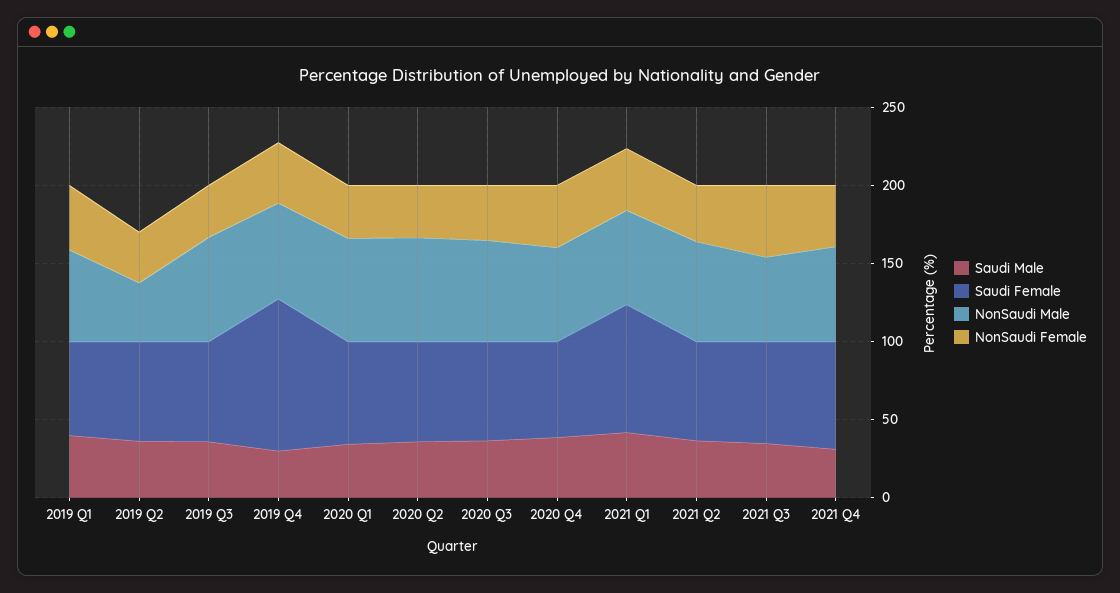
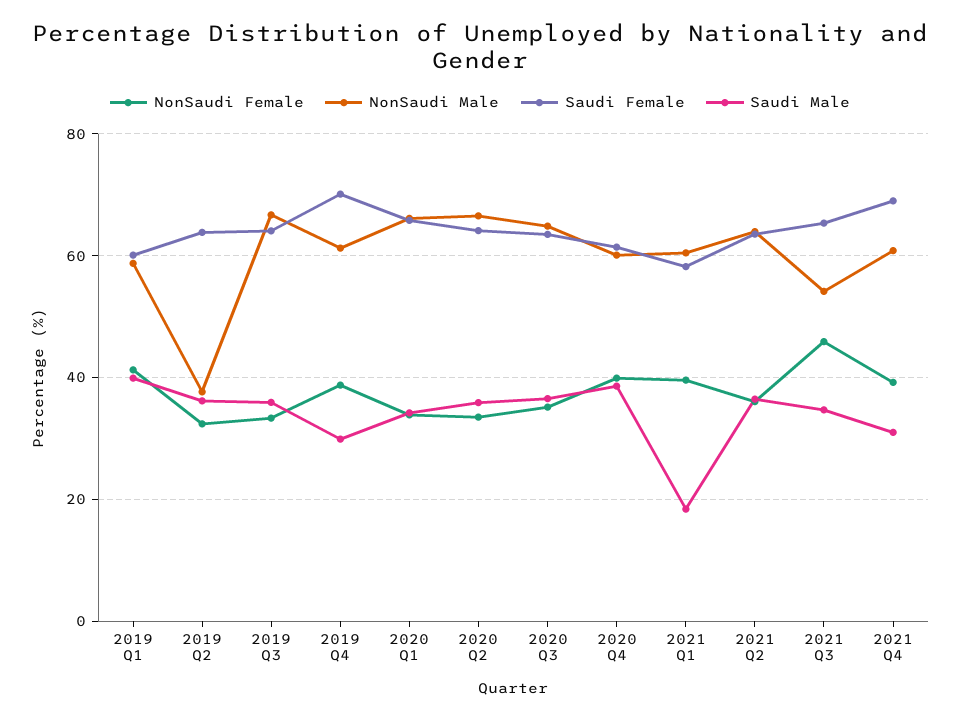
  {
    "Saudi Male": {
      "2019 Q1": 40,
      "2019 Q2": 36,
      "2019 Q3": 36,
      "2019 Q4": 30,
      "2020 Q1": 34,
      "2020 Q2": 36,
      "2020 Q3": 36,
      "2020 Q4": 38,
-     "2021 Q1": 40,
+     "2021 Q1": 18,
      "2021 Q2": 36,
      "2021 Q3": 34,
      "2021 Q4": 32
    },
    "Saudi Female": {
      "2019 Q1": 60,
      "2019 Q2": 64,
      "2019 Q3": 64,
-     "2019 Q4": 100,
+     "2019 Q4": 70,
      "2020 Q1": 66,
      "2020 Q2": 64,
      "2020 Q3": 64,
      "2020 Q4": 62,
-     "2021 Q1": 80,
+     "2021 Q1": 58,
      "2021 Q2": 64,
      "2021 Q3": 66,
      "2021 Q4": 68
    },
    "NonSaudi Male": {
      "2019 Q1": 58,
      "2019 Q2": 38,
      "2019 Q3": 66,
      "2019 Q4": 62,
      "2020 Q1": 66,
      "2020 Q2": 66,
      "2020 Q3": 64,
      "2020 Q4": 60,
      "2021 Q1": 60,
      "2021 Q2": 64,
      "2021 Q3": 54,
      "2021 Q4": 60
    },
    "NonSaudi Female": {
      "2019 Q1": 42,
      "2019 Q2": 32,
      "2019 Q3": 34,
      "2019 Q4": 38,
      "2020 Q1": 34,
      "2020 Q2": 34,
      "2020 Q3": 36,
      "2020 Q4": 40,
      "2021 Q1": 40,
      "2021 Q2": 36,
      "2021 Q3": 46,
      "2021 Q4": 40
    }
  }

